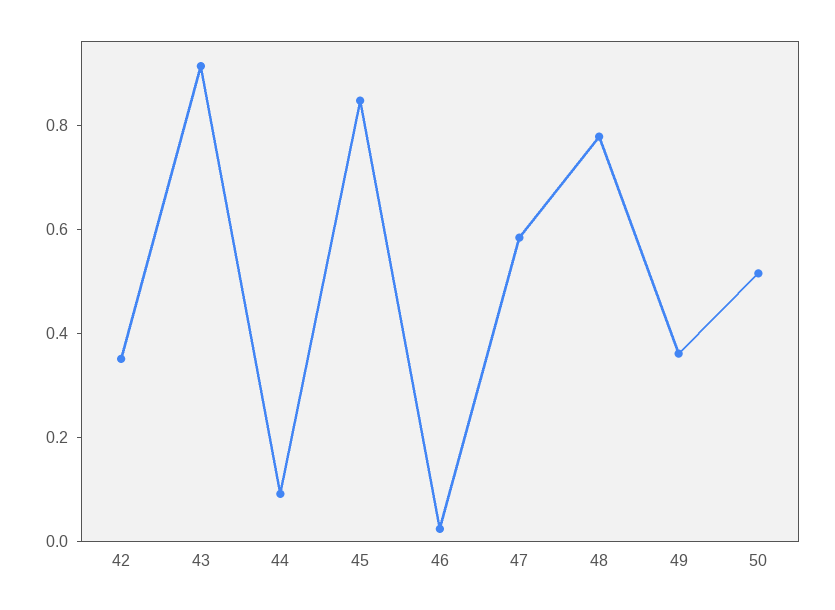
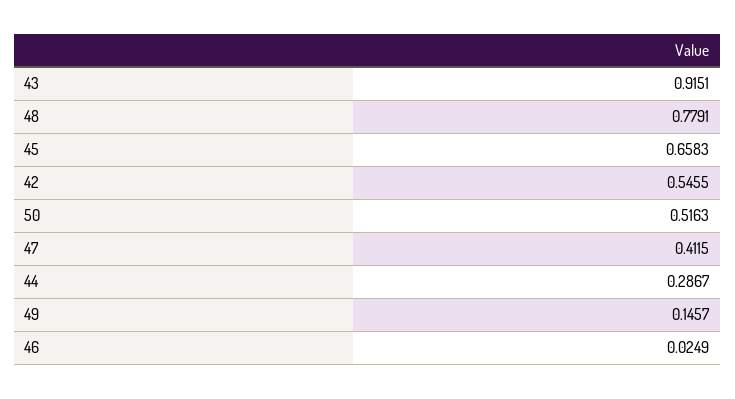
  {
-   "42": 0.35,
+   "42": 0.5455,
    "43": 0.9151,
-   "44": 0.1,
+   "44": 0.2867,
-   "45": 0.85,
+   "45": 0.6583,
    "46": 0.0249,
-   "47": 0.6,
+   "47": 0.4115,
    "48": 0.7791,
-   "49": 0.35,
+   "49": 0.1457,
    "50": 0.5163
  }

